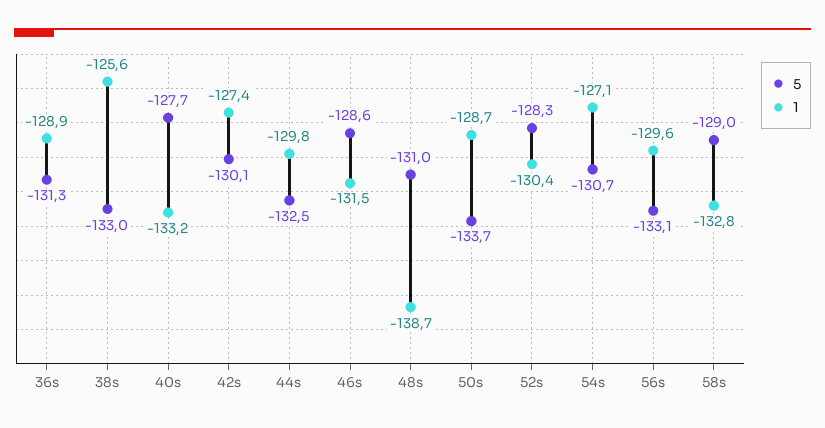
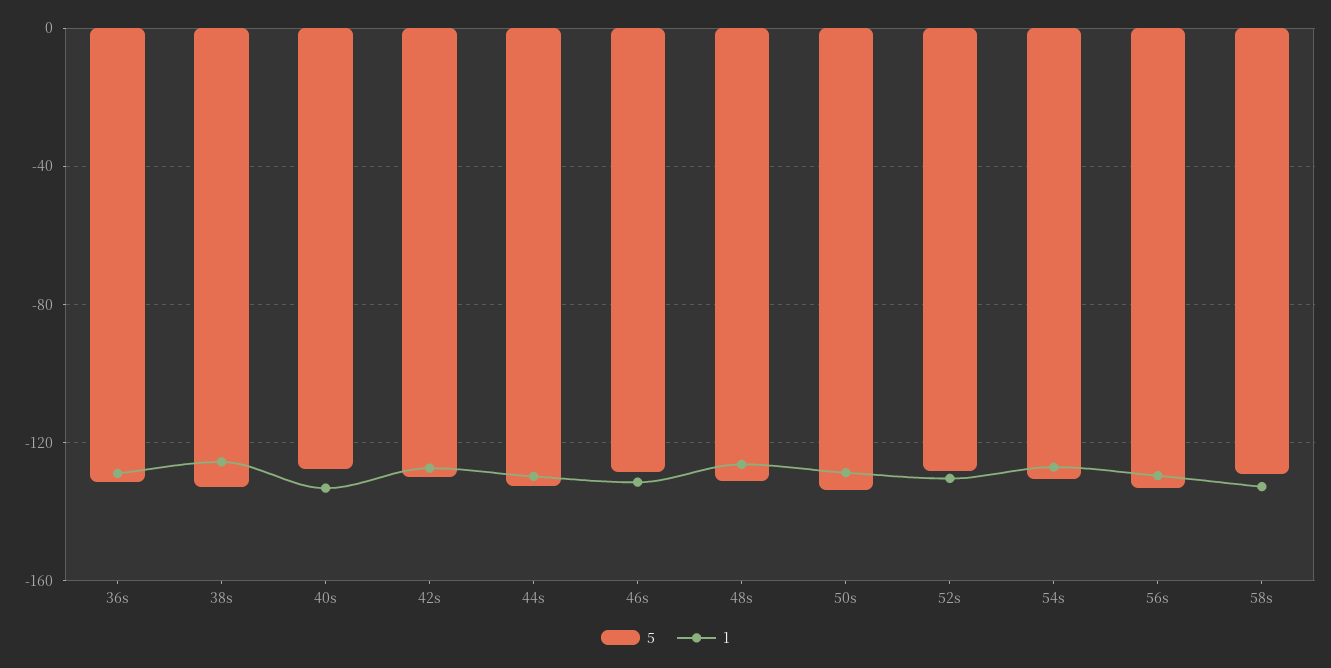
  {
    "5": {
      "36s": -131.3,
      "38s": -133,
      "40s": -127.7,
      "42s": -130.1,
      "44s": -132.5,
      "46s": -128.6,
      "48s": -131,
      "50s": -133.7,
      "52s": -128.3,
      "54s": -130.7,
      "56s": -133.1,
      "58s": -129
    },
    "1": {
      "36s": -128.9,
      "38s": -125.6,
      "40s": -133.2,
      "42s": -127.4,
      "44s": -129.8,
      "46s": -131.5,
-     "48s": -138.7,
+     "48s": -125,
      "50s": -128.7,
      "52s": -130.4,
      "54s": -127.1,
      "56s": -129.6,
      "58s": -132.8
    }
  }

